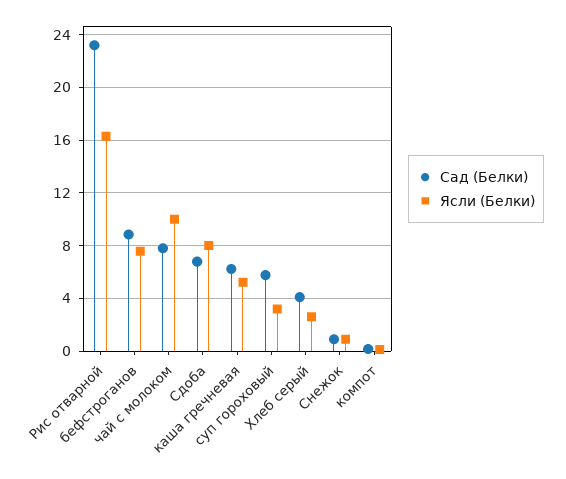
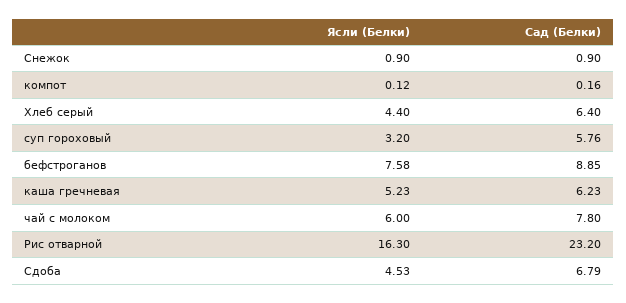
  {
    "Сад (Белки)": {
      "Рис отварной": 23.2,
      "бефстроганов": 8.85,
      "чай с молоком": 7.8,
      "Сдоба": 6.79,
      "каша гречневая": 6.23,
      "суп гороховый": 5.76,
-     "Хлеб серый": 4,
+     "Хлеб серый": 6.4,
      "Снежок": 0.9,
      "компот": 0.16
    },
    "Ясли (Белки)": {
      "Рис отварной": 16.3,
      "бефстроганов": 7.58,
-     "чай с молоком": 10,
+     "чай с молоком": 6,
-     "Сдоба": 8,
+     "Сдоба": 4.53,
      "каша гречневая": 5.23,
      "суп гороховый": 3.2,
-     "Хлеб серый": 2.5,
+     "Хлеб серый": 4.4,
      "Снежок": 0.9,
      "компот": 0.12
    }
  }

